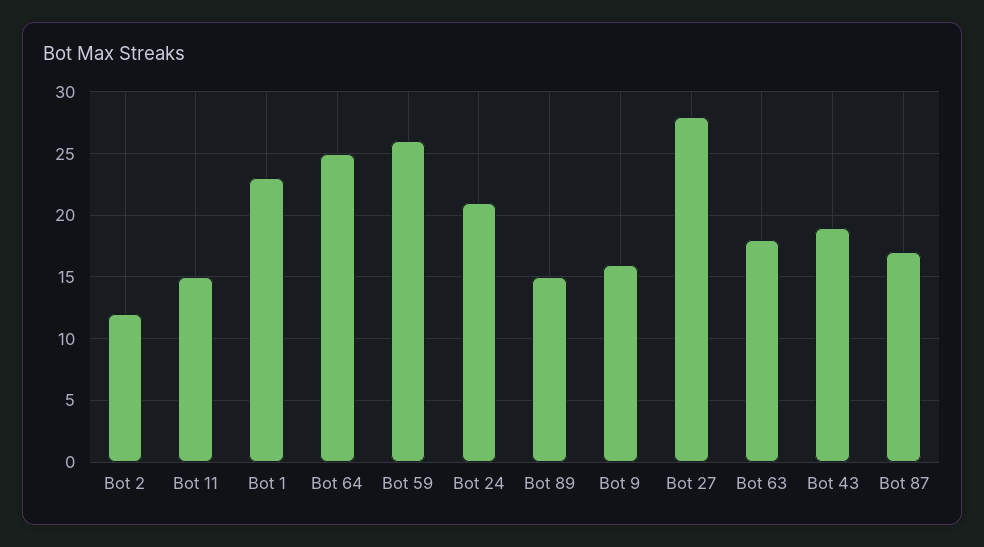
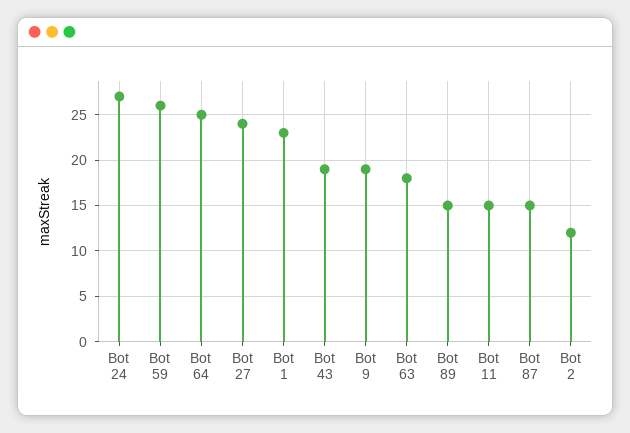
  {
    "Bot 2": 12,
    "Bot 11": 15,
    "Bot 1": 23,
    "Bot 64": 25,
    "Bot 59": 26,
-   "Bot 24": 21,
+   "Bot 24": 27,
    "Bot 89": 15,
-   "Bot 9": 16,
+   "Bot 9": 19,
-   "Bot 27": 28,
+   "Bot 27": 24,
    "Bot 63": 18,
    "Bot 43": 19,
-   "Bot 87": 17
+   "Bot 87": 15
  }

